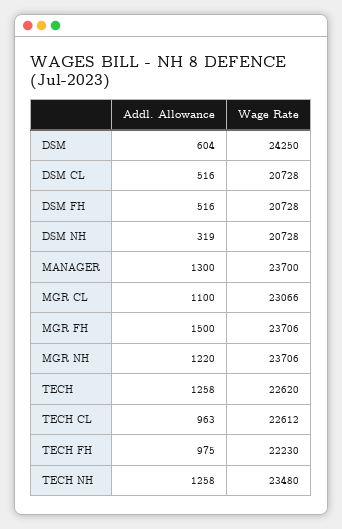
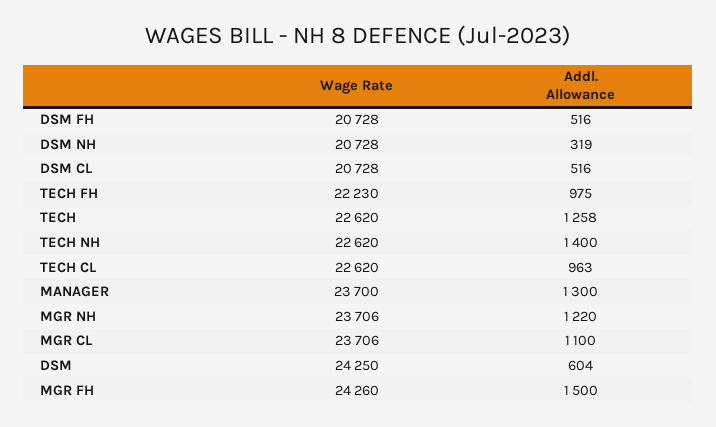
  {
    "Addl. Allowance": {
      "DSM": 604,
      "DSM CL": 516,
      "DSM FH": 516,
      "DSM NH": 319,
      "MANAGER": 1300,
      "MGR CL": 1100,
      "MGR FH": 1500,
      "MGR NH": 1220,
      "TECH": 1258,
      "TECH CL": 963,
      "TECH FH": 975,
-     "TECH NH": 1258
+     "TECH NH": 1400
    },
    "Wage Rate": {
      "DSM": 24250,
      "DSM CL": 20728,
      "DSM FH": 20728,
      "DSM NH": 20728,
      "MANAGER": 23700,
-     "MGR CL": 23066,
+     "MGR CL": 23706,
-     "MGR FH": 23706,
+     "MGR FH": 24260,
      "MGR NH": 23706,
      "TECH": 22620,
-     "TECH CL": 22612,
+     "TECH CL": 22620,
      "TECH FH": 22230,
-     "TECH NH": 23480
+     "TECH NH": 22620
    }
  }

